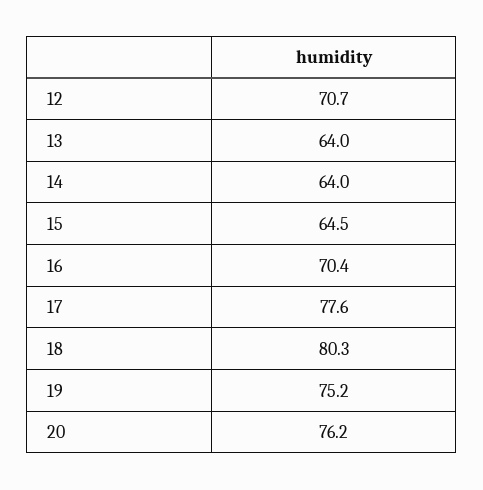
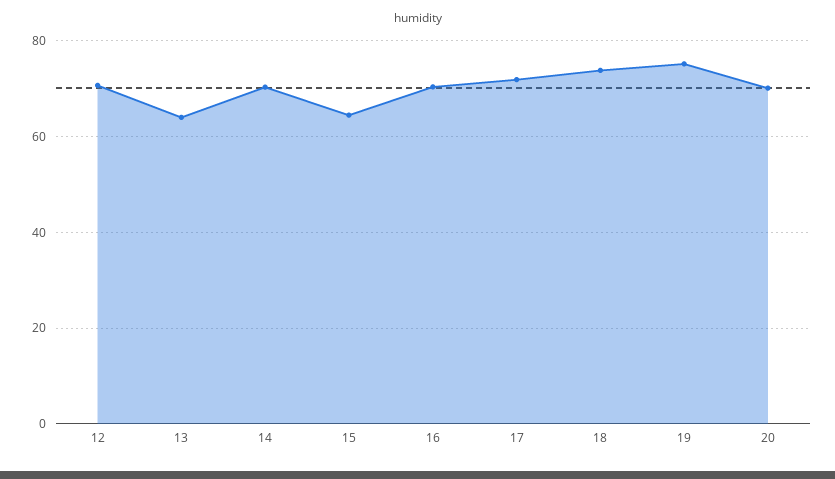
  {
    "12": 70.7,
    "13": 64,
-   "14": 64,
+   "14": 70,
    "15": 64.5,
    "16": 70.4,
-   "17": 77.6,
+   "17": 72,
-   "18": 80.3,
+   "18": 74,
    "19": 75.2,
-   "20": 76.2
+   "20": 70
  }

